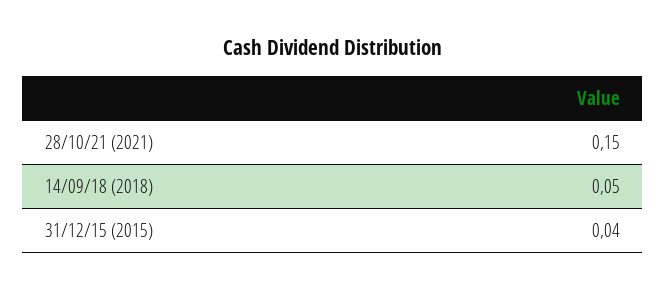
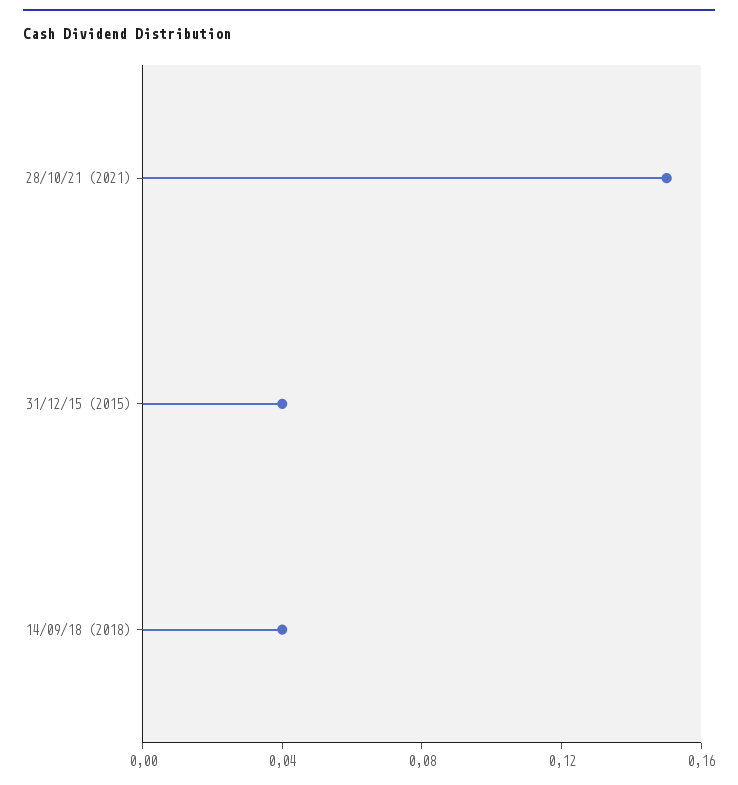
  {
    "28/10/21 (2021)": 0.15,
-   "14/09/18 (2018)": 0.05,
+   "14/09/18 (2018)": 0.04,
    "31/12/15 (2015)": 0.04
  }

